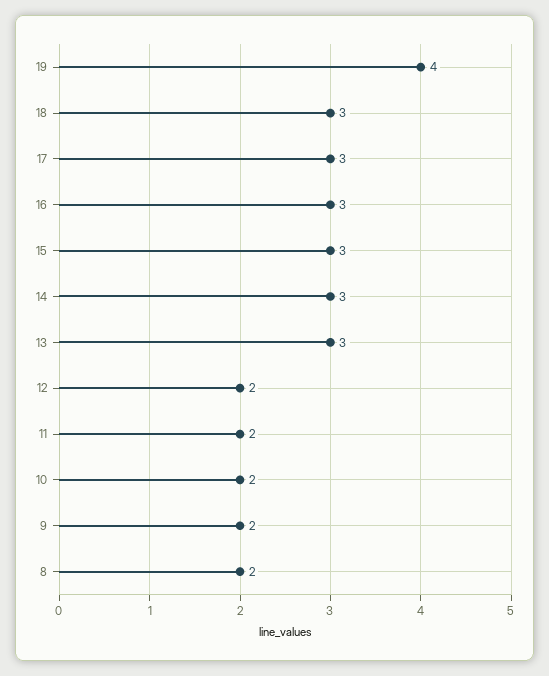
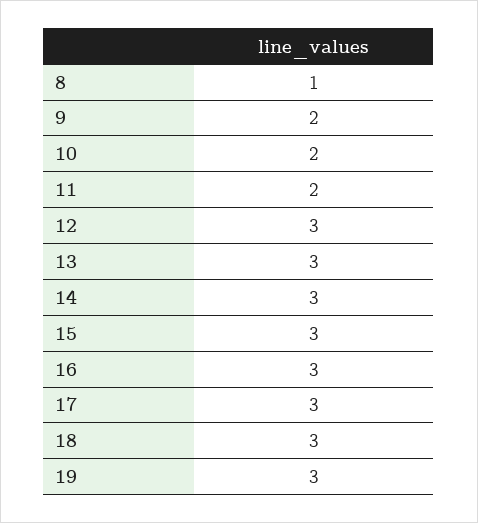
  {
-   "19": 4,
+   "19": 3,
    "18": 3,
    "17": 3,
    "16": 3,
    "15": 3,
    "14": 3,
    "13": 3,
-   "12": 2,
+   "12": 3,
    "11": 2,
    "10": 2,
    "9": 2,
-   "8": 2
+   "8": 1
  }

